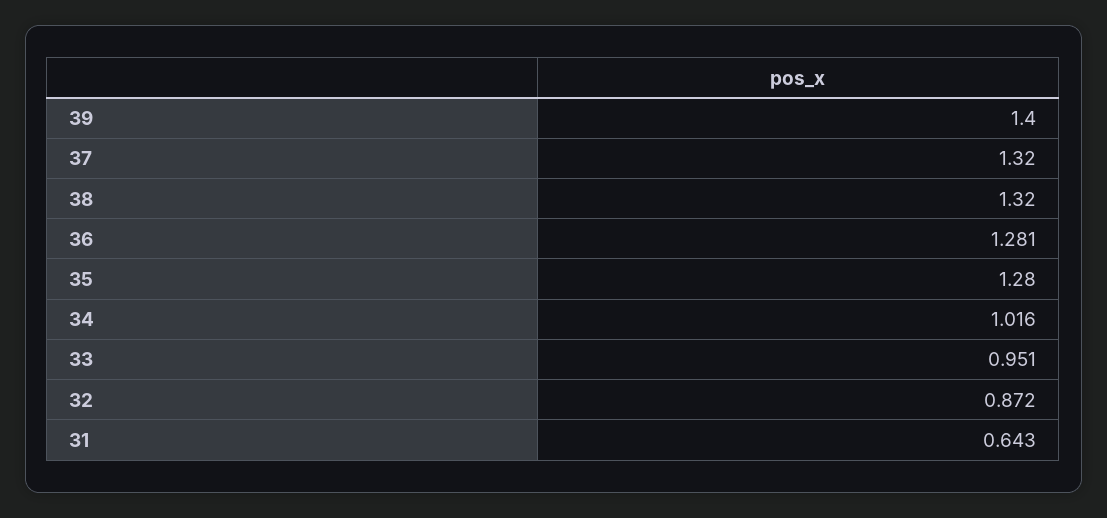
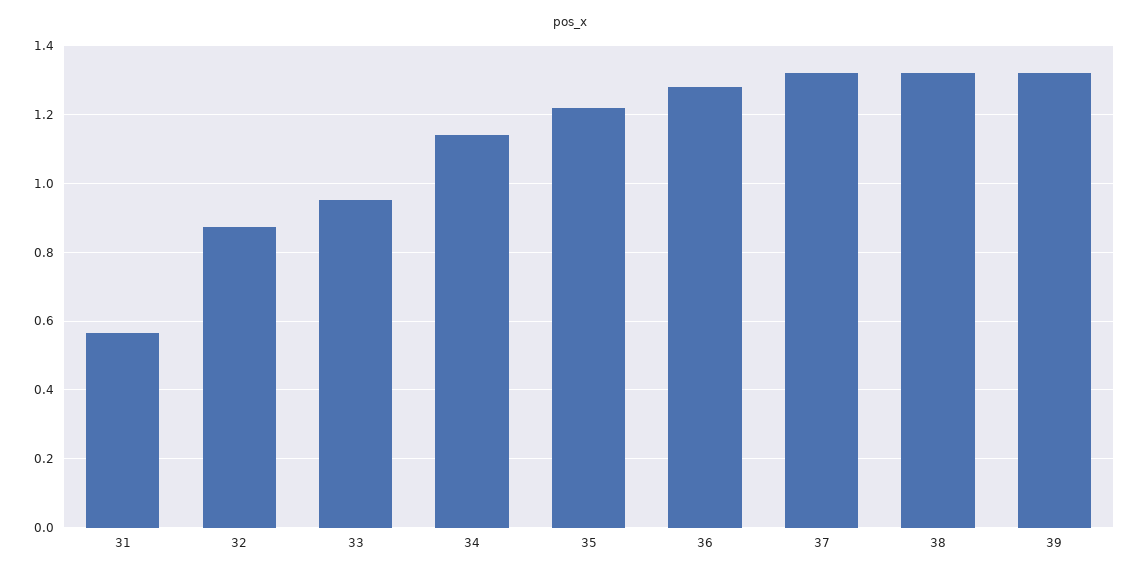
  {
-   "39": 1.4,
+   "39": 1.32,
    "37": 1.32,
    "38": 1.32,
    "36": 1.281,
-   "35": 1.28,
+   "35": 1.22,
-   "34": 1.016,
+   "34": 1.14,
    "33": 0.951,
    "32": 0.872,
-   "31": 0.643
+   "31": 0.56
  }

